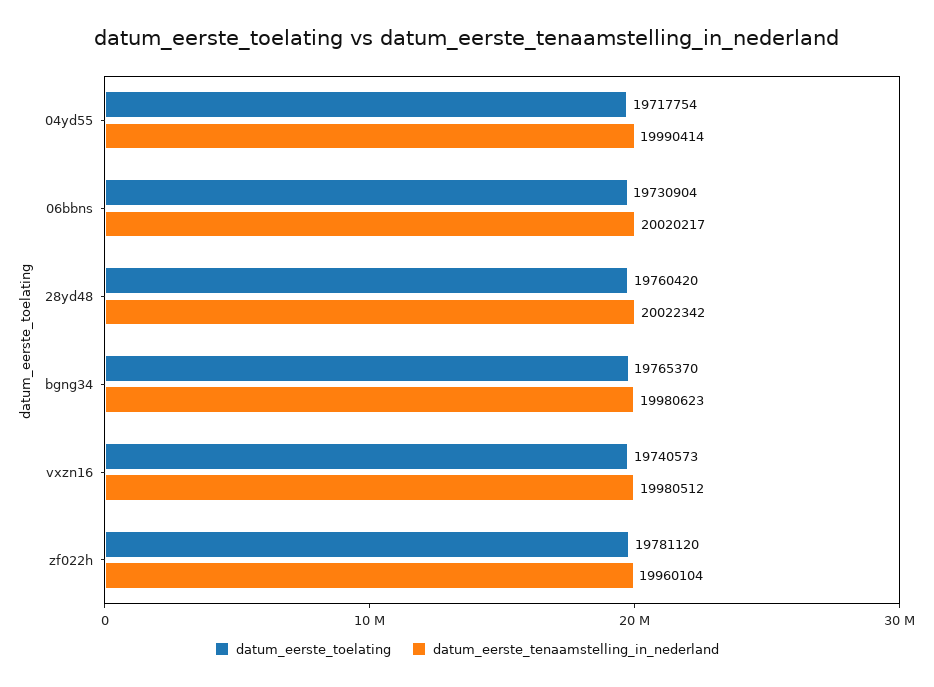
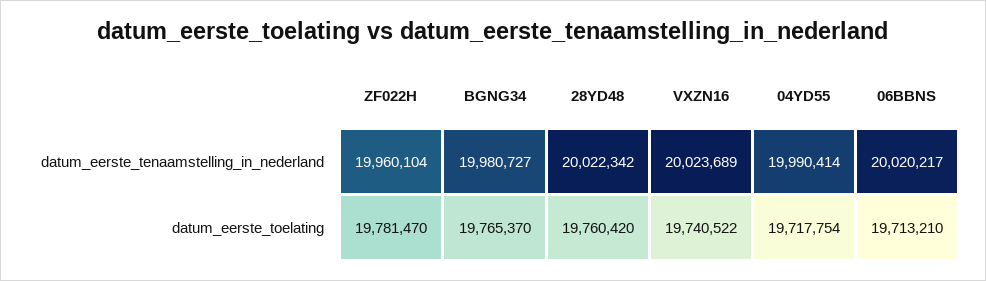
  {
    "datum_eerste_toelating": {
      "04yd55": 19717754,
-     "06bbns": 19730904,
+     "06bbns": 19713210,
      "28yd48": 19760420,
      "bgng34": 19765370,
-     "vxzn16": 19740573,
+     "vxzn16": 19740522,
-     "zf022h": 19781120
+     "zf022h": 19781470
    },
    "datum_eerste_tenaamstelling_in_nederland": {
      "04yd55": 19990414,
      "06bbns": 20020217,
      "28yd48": 20022342,
-     "bgng34": 19980623,
+     "bgng34": 19980727,
-     "vxzn16": 19980512,
+     "vxzn16": 20023689,
      "zf022h": 19960104
    }
  }

